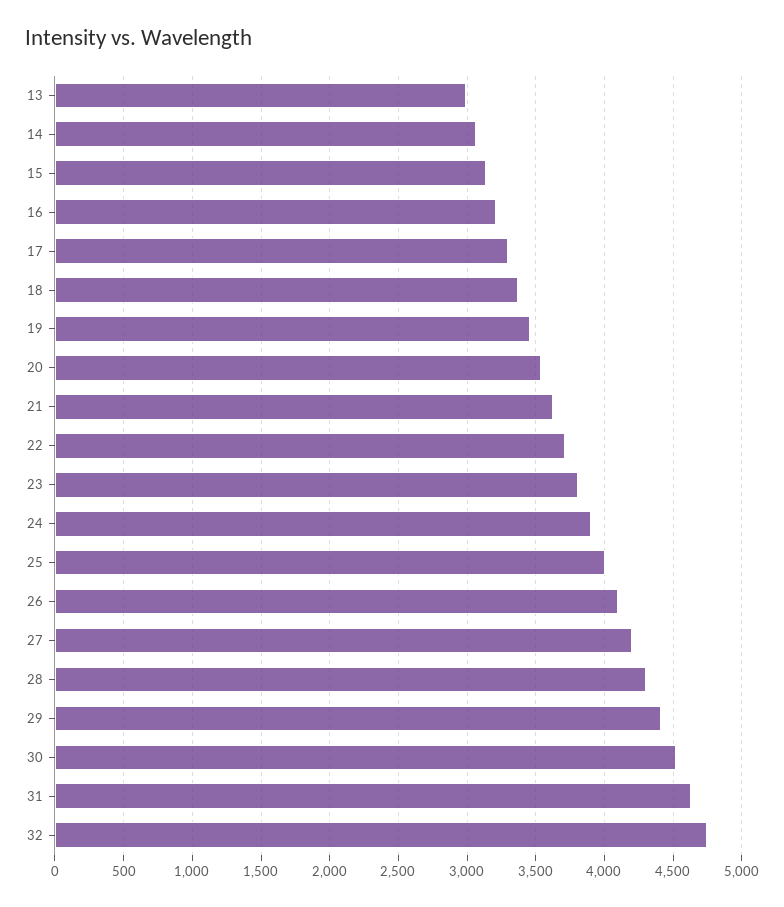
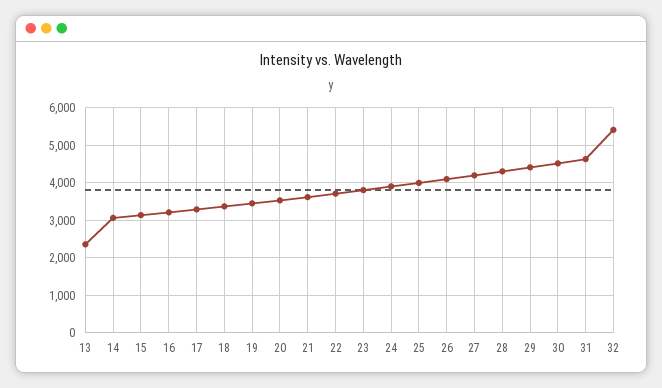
  {
-   "13": 3000,
+   "13": 2400,
    "14": 3050,
    "15": 3150,
    "16": 3200,
    "17": 3300,
    "18": 3350,
    "19": 3450,
    "20": 3550,
    "21": 3600,
    "22": 3700,
    "23": 3800,
    "24": 3900,
    "25": 4000,
    "26": 4100,
    "27": 4200,
    "28": 4300,
    "29": 4400,
    "30": 4500,
    "31": 4650,
-   "32": 4750
+   "32": 5400
  }

